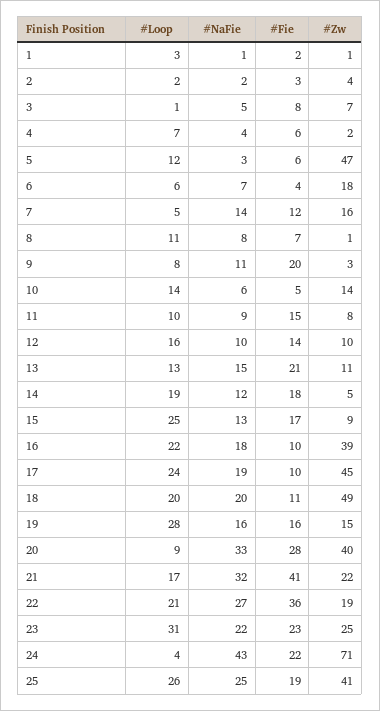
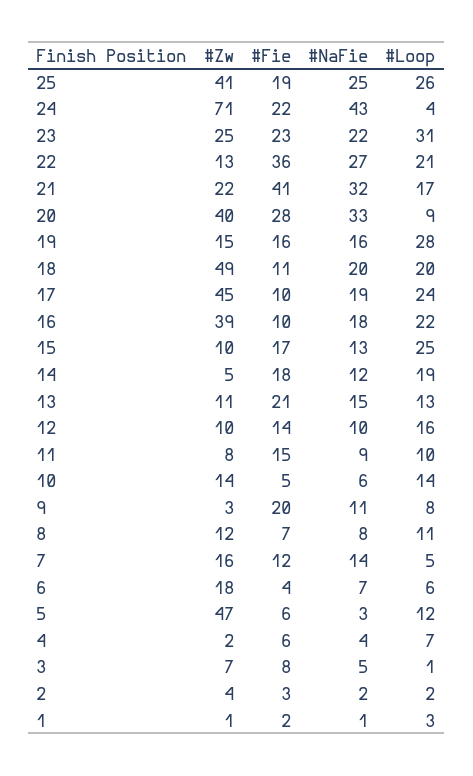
  {
    "#Loop": {
      "1": 3,
      "2": 2,
      "3": 1,
      "4": 7,
      "5": 12,
      "6": 6,
      "7": 5,
      "8": 11,
      "9": 8,
      "10": 14,
      "11": 10,
      "12": 16,
      "13": 13,
      "14": 19,
      "15": 25,
      "16": 22,
      "17": 24,
      "18": 20,
      "19": 28,
      "20": 9,
      "21": 17,
      "22": 21,
      "23": 31,
      "24": 4,
      "25": 26
    },
    "#NaFie": {
      "1": 1,
      "2": 2,
      "3": 5,
      "4": 4,
      "5": 3,
      "6": 7,
      "7": 14,
      "8": 8,
      "9": 11,
      "10": 6,
      "11": 9,
      "12": 10,
      "13": 15,
      "14": 12,
      "15": 13,
      "16": 18,
      "17": 19,
      "18": 20,
      "19": 16,
      "20": 33,
      "21": 32,
      "22": 27,
      "23": 22,
      "24": 43,
      "25": 25
    },
    "#Fie": {
      "1": 2,
      "2": 3,
      "3": 8,
      "4": 6,
      "5": 6,
      "6": 4,
      "7": 12,
      "8": 7,
      "9": 20,
      "10": 5,
      "11": 15,
      "12": 14,
      "13": 21,
      "14": 18,
      "15": 17,
      "16": 10,
      "17": 10,
      "18": 11,
      "19": 16,
      "20": 28,
      "21": 41,
      "22": 36,
      "23": 23,
      "24": 22,
      "25": 19
    },
    "#Zw": {
      "1": 1,
      "2": 4,
      "3": 7,
      "4": 2,
      "5": 47,
      "6": 18,
      "7": 16,
-     "8": 1,
+     "8": 12,
      "9": 3,
      "10": 14,
      "11": 8,
      "12": 10,
      "13": 11,
      "14": 5,
-     "15": 9,
+     "15": 10,
      "16": 39,
      "17": 45,
      "18": 49,
      "19": 15,
      "20": 40,
      "21": 22,
-     "22": 19,
+     "22": 13,
      "23": 25,
      "24": 71,
      "25": 41
    }
  }

